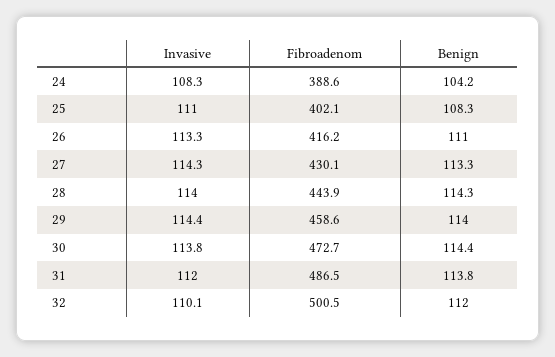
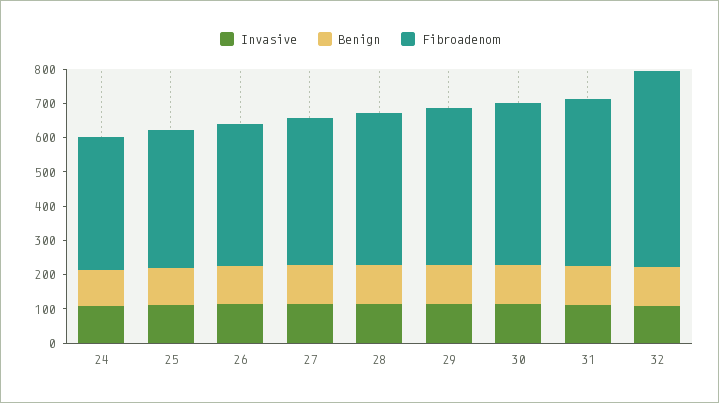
  {
    "Invasive": {
      "24": 108.3,
      "25": 111,
      "26": 113.3,
      "27": 114.3,
      "28": 114,
      "29": 114.4,
      "30": 113.8,
      "31": 112,
      "32": 110.1
    },
    "Fibroadenom": {
      "24": 388.6,
      "25": 402.1,
      "26": 416.2,
      "27": 430.1,
      "28": 443.9,
      "29": 458.6,
      "30": 472.7,
      "31": 486.5,
-     "32": 500.5
+     "32": 575
    },
    "Benign": {
      "24": 104.2,
      "25": 108.3,
      "26": 111,
      "27": 113.3,
      "28": 114.3,
      "29": 114,
      "30": 114.4,
      "31": 113.8,
      "32": 112
    }
  }

